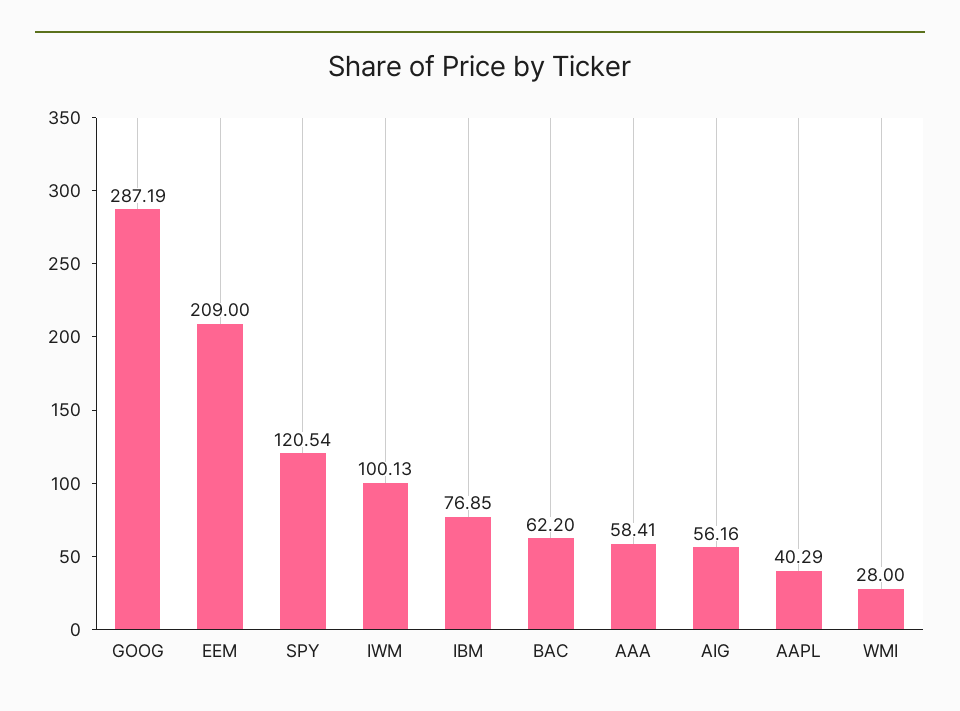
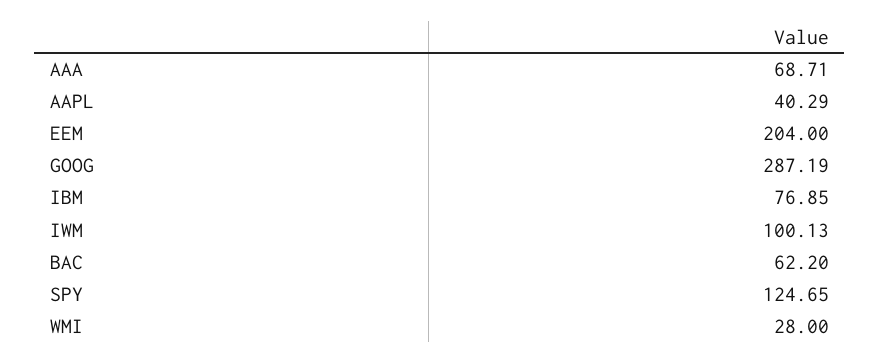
  {
    "GOOG": 287.19,
-   "EEM": 209,
+   "EEM": 204,
-   "SPY": 120.54,
+   "SPY": 124.65,
    "IWM": 100.13,
    "IBM": 76.85,
    "BAC": 62.2,
-   "AAA": 58.41,
+   "AAA": 68.71,
-   "AIG": 56.16,
    "AAPL": 40.29,
    "WMI": 28
  }

